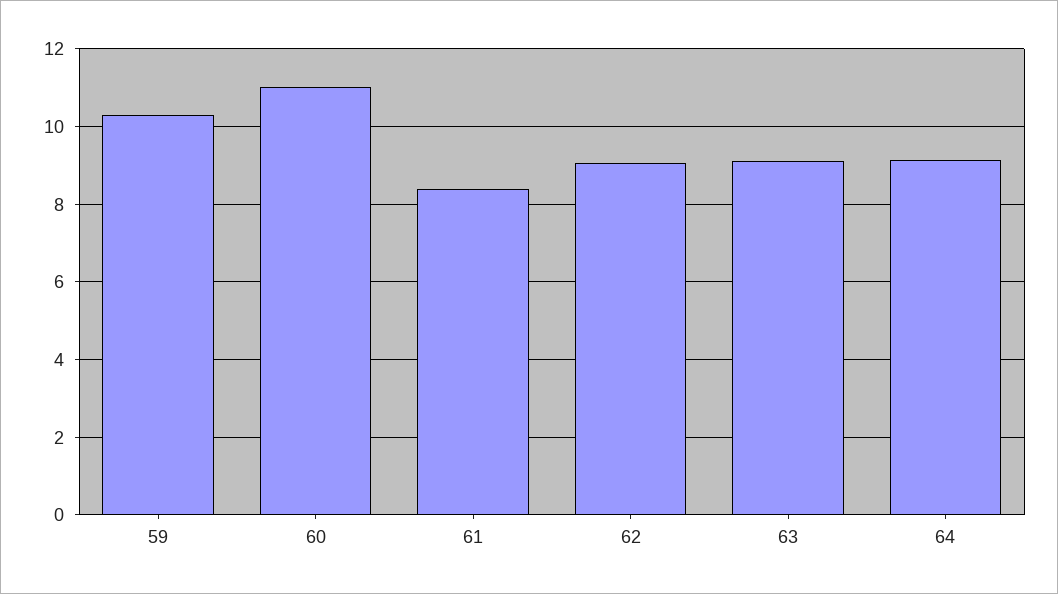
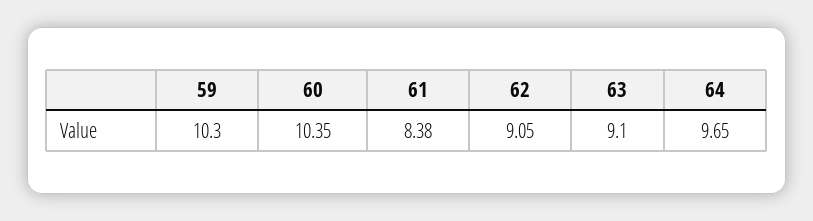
  {
    "59": 10.3,
-   "60": 11,
+   "60": 10.35,
    "61": 8.38,
    "62": 9.05,
    "63": 9.1,
-   "64": 9.2
+   "64": 9.65
  }

